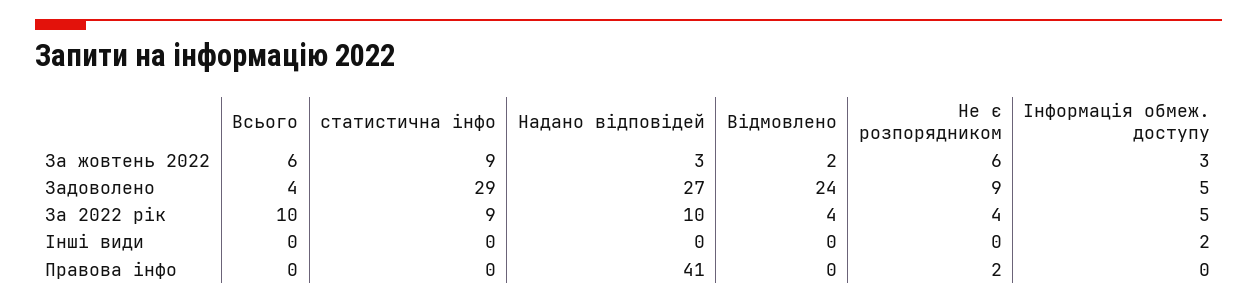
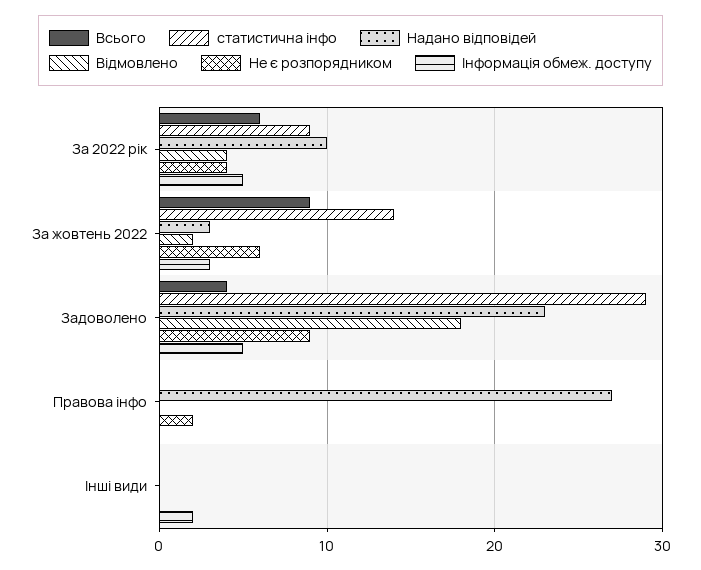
  {
    "Всього": {
-     "За жовтень 2022": 6,
+     "За жовтень 2022": 9,
      "Задоволено": 4,
-     "За 2022 рік": 10,
+     "За 2022 рік": 6,
      "Інші види": 0,
      "Правова інфо": 0
    },
    "статистична інфо": {
-     "За жовтень 2022": 9,
+     "За жовтень 2022": 14,
      "Задоволено": 29,
      "За 2022 рік": 9,
      "Інші види": 0,
      "Правова інфо": 0
    },
    "Надано відповідей": {
      "За жовтень 2022": 3,
-     "Задоволено": 27,
+     "Задоволено": 23,
      "За 2022 рік": 10,
      "Інші види": 0,
-     "Правова інфо": 41
+     "Правова інфо": 27
    },
    "Відмовлено": {
      "За жовтень 2022": 2,
-     "Задоволено": 24,
+     "Задоволено": 18,
      "За 2022 рік": 4,
      "Інші види": 0,
      "Правова інфо": 0
    },
    "Не є розпорядником": {
      "За жовтень 2022": 6,
      "Задоволено": 9,
      "За 2022 рік": 4,
      "Інші види": 0,
      "Правова інфо": 2
    },
    "Інформація обмеж. доступу": {
      "За жовтень 2022": 3,
      "Задоволено": 5,
      "За 2022 рік": 5,
      "Інші види": 2,
      "Правова інфо": 0
    }
  }

